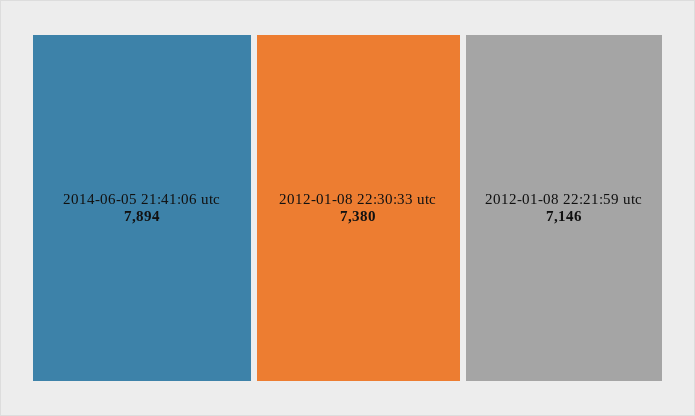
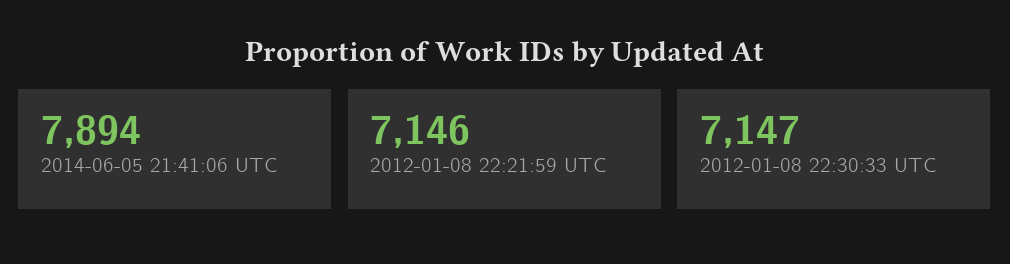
  {
    "2014-06-05 21:41:06 utc": 7894,
-   "2012-01-08 22:30:33 utc": 7380,
+   "2012-01-08 22:30:33 utc": 7147,
    "2012-01-08 22:21:59 utc": 7146
  }

